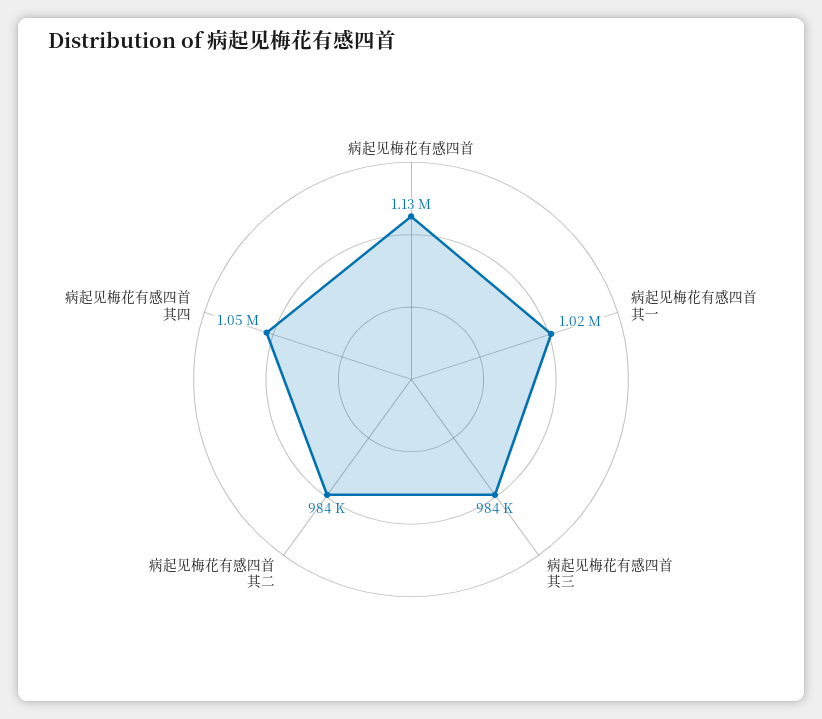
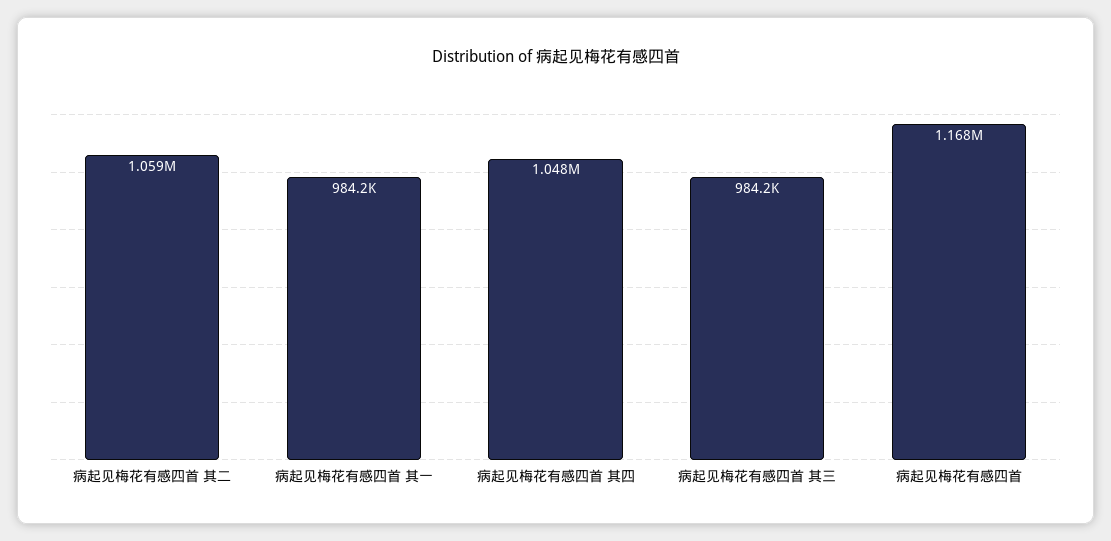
  {
-   "病起见梅花有感四首": 1130000,
+   "病起见梅花有感四首": 1168000,
-   "病起见梅花有感四首 其一": 1020000,
+   "病起见梅花有感四首 其一": 984200,
    "病起见梅花有感四首 其三": 984200,
-   "病起见梅花有感四首 其二": 984000,
+   "病起见梅花有感四首 其二": 1059000,
    "病起见梅花有感四首 其四": 1048000
  }

